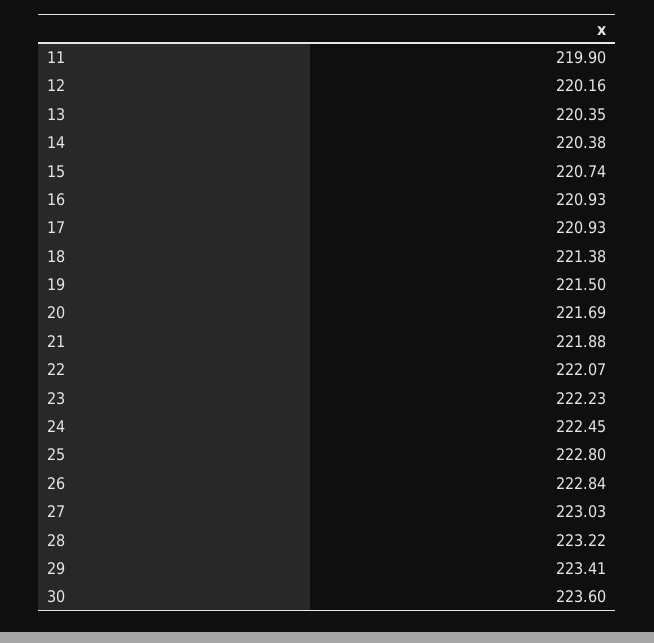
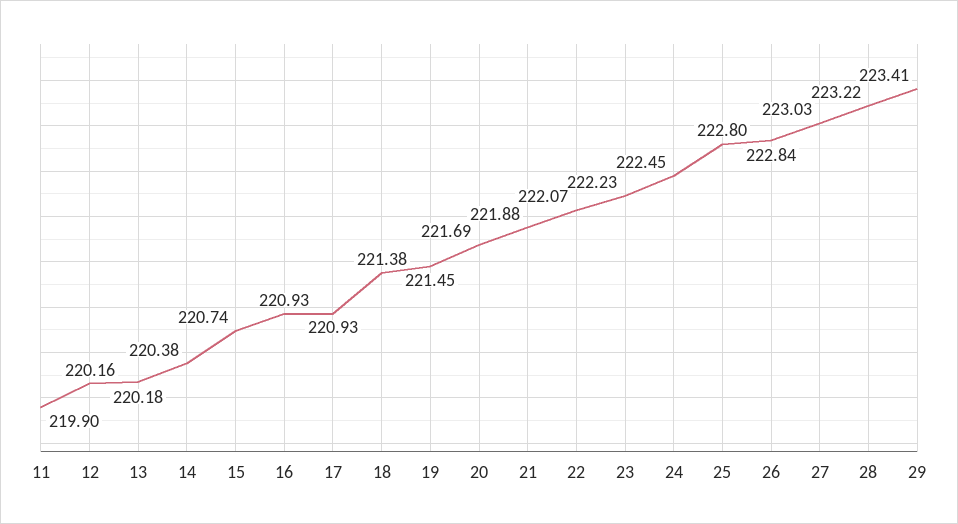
  {
    "11": 219.9,
    "12": 220.16,
-   "13": 220.35,
+   "13": 220.18,
    "14": 220.38,
    "15": 220.74,
    "16": 220.93,
    "17": 220.93,
    "18": 221.38,
-   "19": 221.5,
+   "19": 221.45,
    "20": 221.69,
    "21": 221.88,
    "22": 222.07,
    "23": 222.23,
    "24": 222.45,
    "25": 222.8,
    "26": 222.84,
    "27": 223.03,
    "28": 223.22,
-   "29": 223.41,
+   "29": 223.41
-   "30": 223.6
  }

